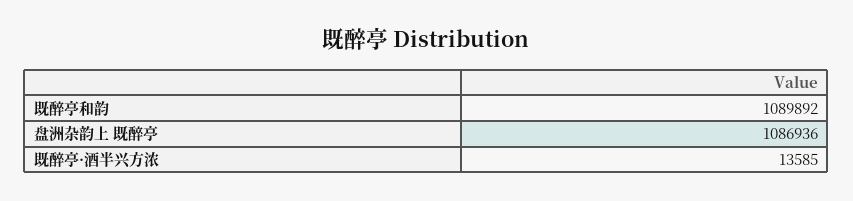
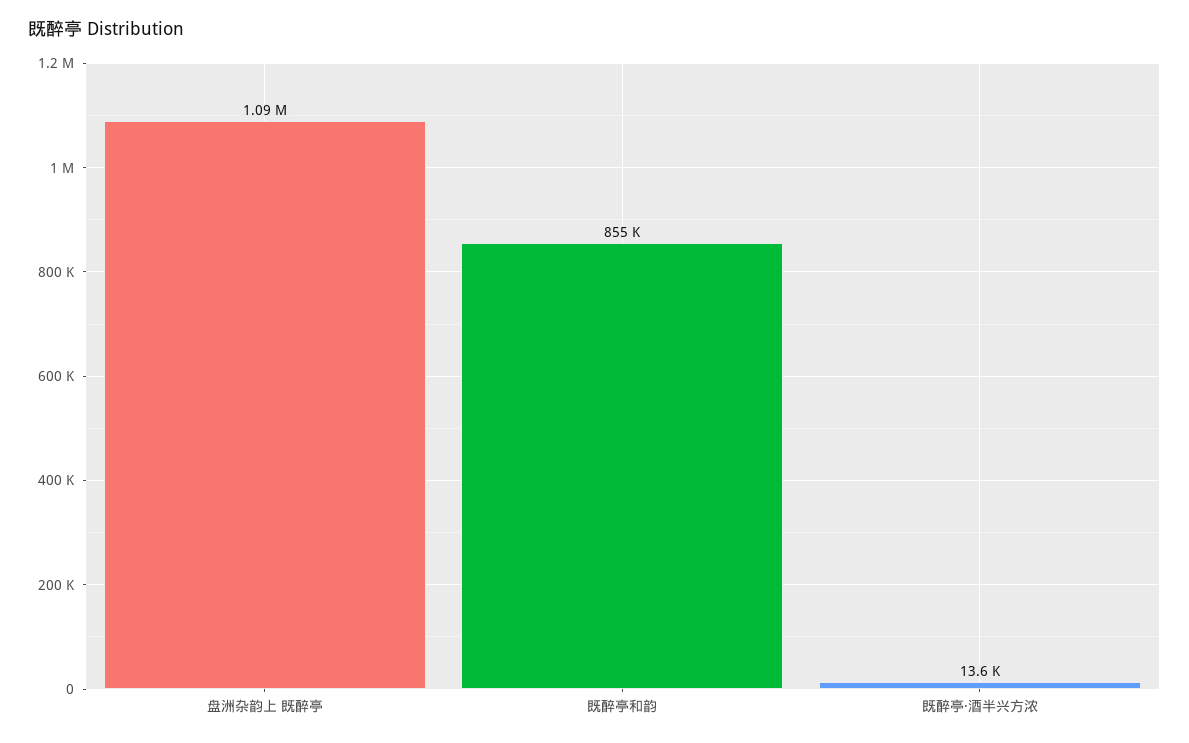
  {
-   "既醉亭和韵": 1089892,
+   "既醉亭和韵": 855000,
    "盘洲杂韵上 既醉亭": 1086936,
    "既醉亭·酒半兴方浓": 13585
  }

